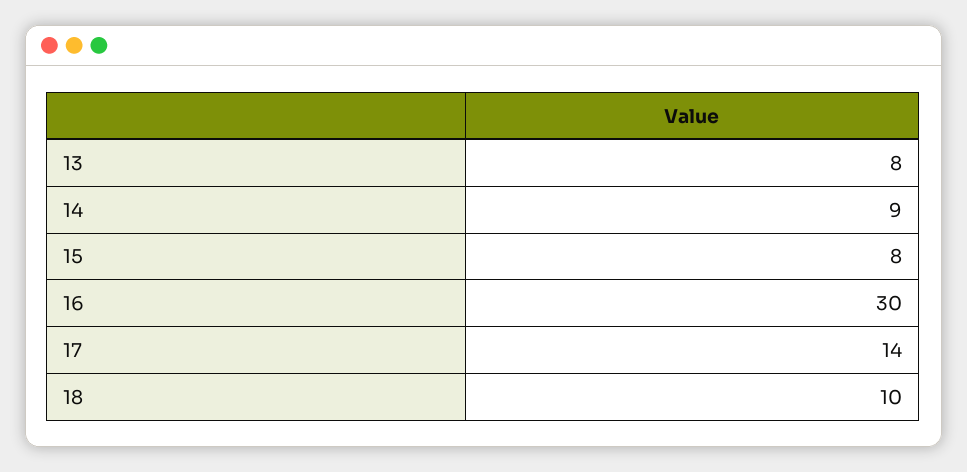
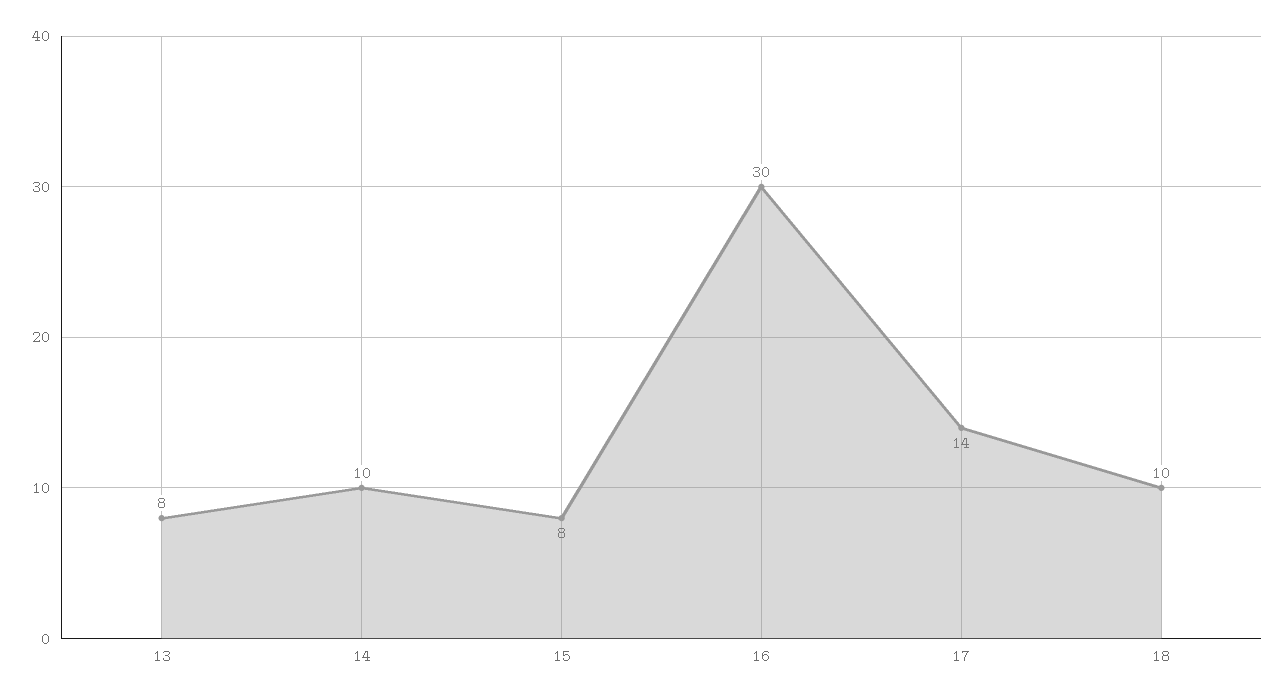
  {
    "13": 8,
-   "14": 9,
+   "14": 10,
    "15": 8,
    "16": 30,
    "17": 14,
    "18": 10
  }

